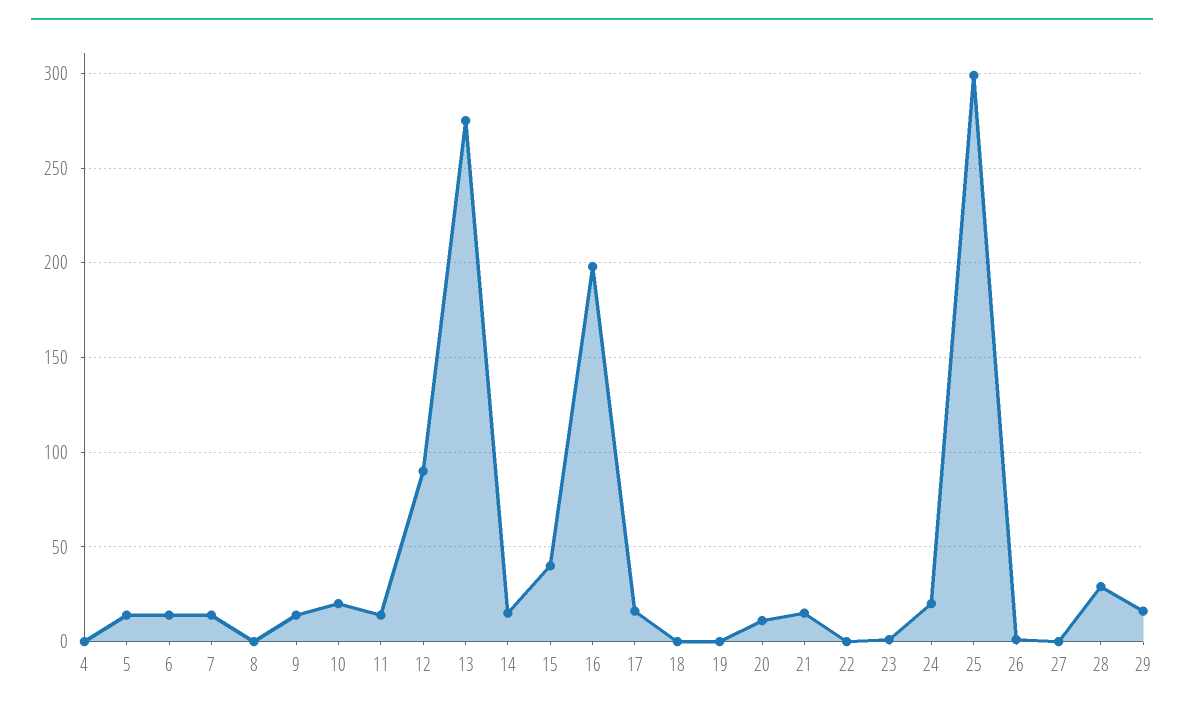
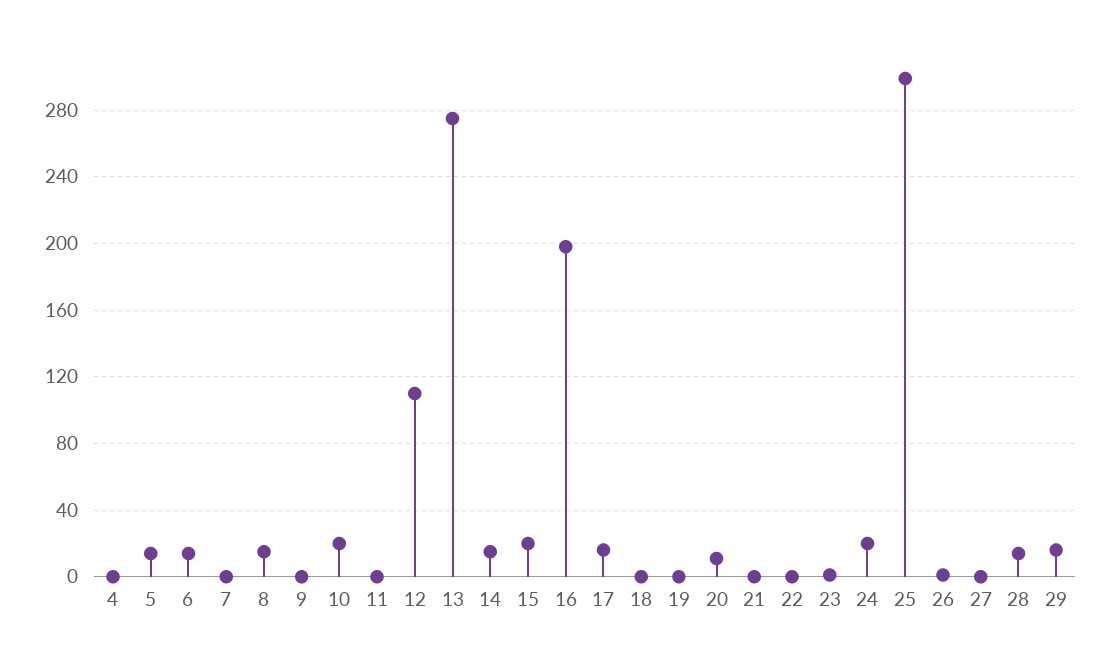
  {
    "4": 0,
    "5": 15,
    "6": 15,
-   "7": 15,
+   "7": 0,
-   "8": 0,
+   "8": 15,
-   "9": 15,
+   "9": 0,
    "10": 20,
-   "11": 15,
+   "11": 0,
-   "12": 90,
+   "12": 110,
    "13": 275,
    "14": 15,
-   "15": 40,
+   "15": 20,
    "16": 200,
    "17": 15,
    "18": 0,
    "19": 0,
    "20": 10,
-   "21": 15,
+   "21": 0,
    "22": 0,
    "23": 0,
    "24": 20,
    "25": 300,
    "26": 0,
    "27": 0,
-   "28": 30,
+   "28": 15,
    "29": 15
  }

